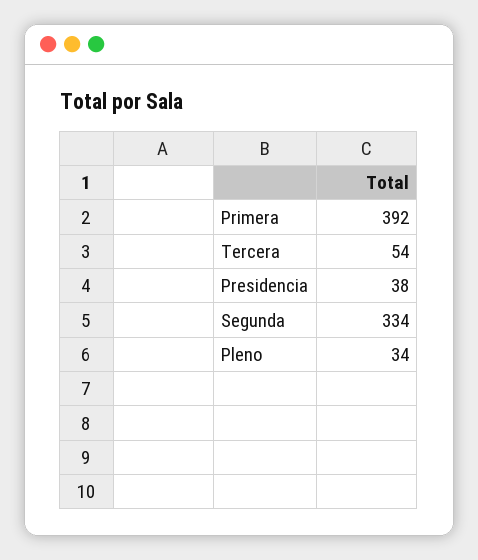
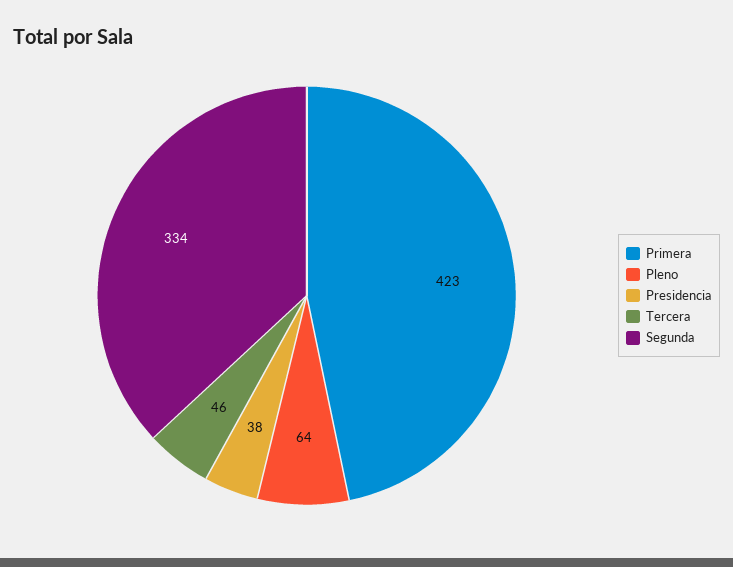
  {
-   "Primera": 392,
+   "Primera": 423,
-   "Tercera": 54,
+   "Tercera": 46,
    "Presidencia": 38,
    "Segunda": 334,
-   "Pleno": 34
+   "Pleno": 64
  }

